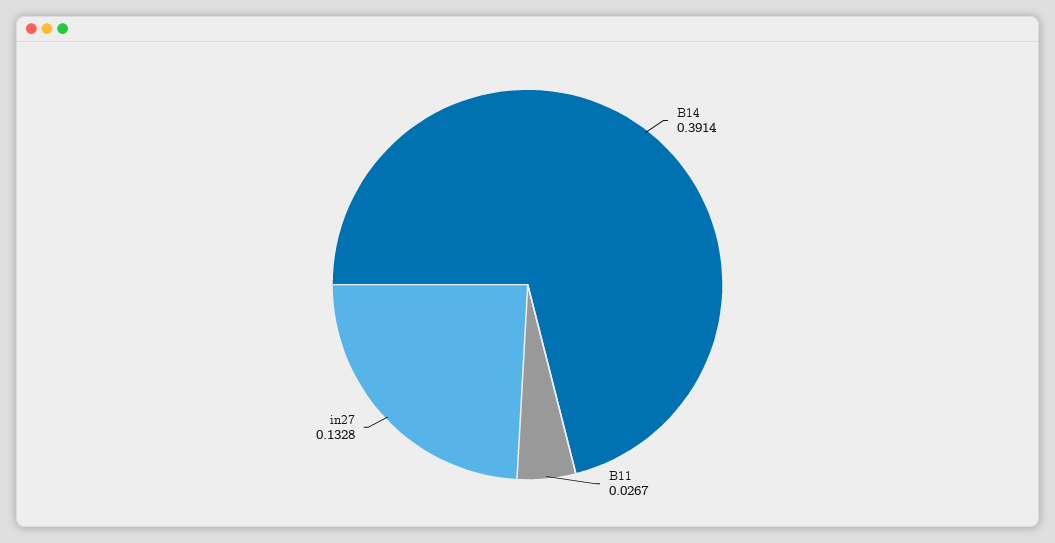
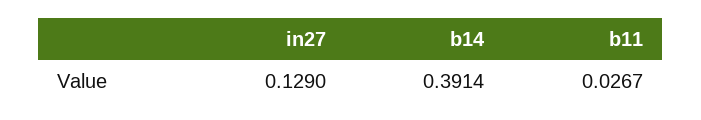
  {
    "B14": 0.3914,
    "B11": 0.0267,
-   "in27": 0.1328
+   "in27": 0.129
  }

